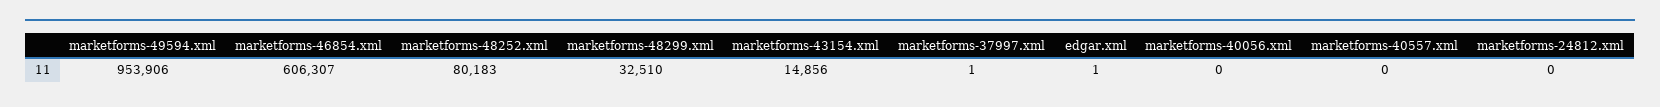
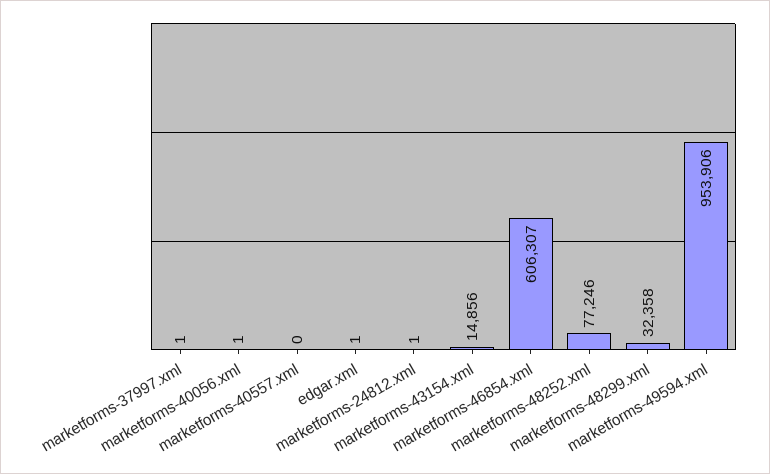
  {
    "marketforms-49594.xml": 953906,
    "marketforms-46854.xml": 606307,
-   "marketforms-48252.xml": 80183,
+   "marketforms-48252.xml": 77246,
-   "marketforms-48299.xml": 32510,
+   "marketforms-48299.xml": 32358,
    "marketforms-43154.xml": 14856,
    "marketforms-37997.xml": 1,
    "edgar.xml": 1,
-   "marketforms-40056.xml": 0,
+   "marketforms-40056.xml": 1,
    "marketforms-40557.xml": 0,
-   "marketforms-24812.xml": 0
+   "marketforms-24812.xml": 1
  }

